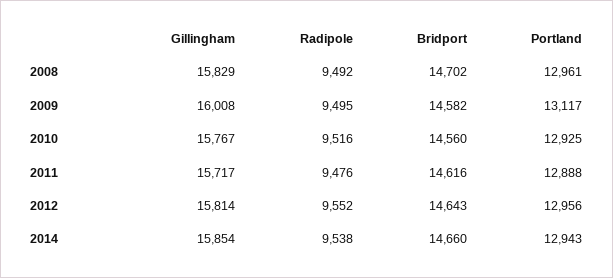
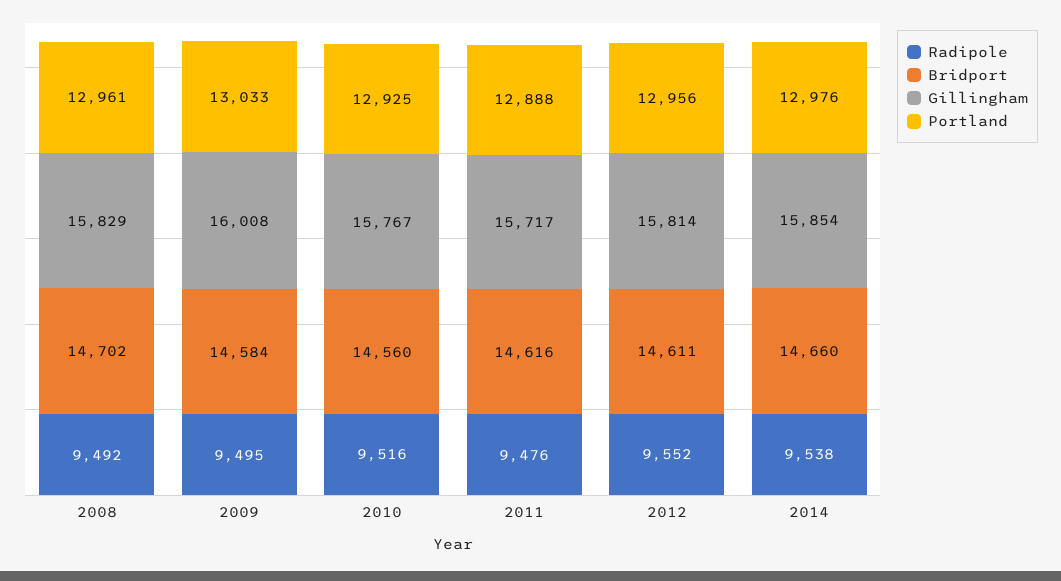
  {
    "Gillingham": {
      "2008": 15829,
      "2009": 16008,
      "2010": 15767,
      "2011": 15717,
      "2012": 15814,
      "2014": 15854
    },
    "Radipole": {
      "2008": 9492,
      "2009": 9495,
      "2010": 9516,
      "2011": 9476,
      "2012": 9552,
      "2014": 9538
    },
    "Bridport": {
      "2008": 14702,
-     "2009": 14582,
+     "2009": 14584,
      "2010": 14560,
      "2011": 14616,
-     "2012": 14643,
+     "2012": 14611,
      "2014": 14660
    },
    "Portland": {
      "2008": 12961,
-     "2009": 13117,
+     "2009": 13033,
      "2010": 12925,
      "2011": 12888,
      "2012": 12956,
-     "2014": 12943
+     "2014": 12976
    }
  }

